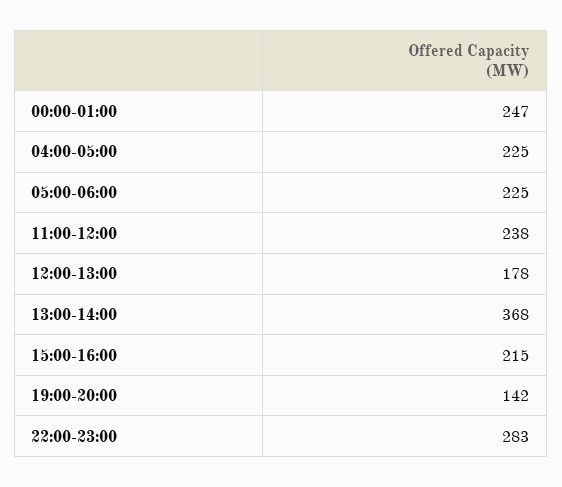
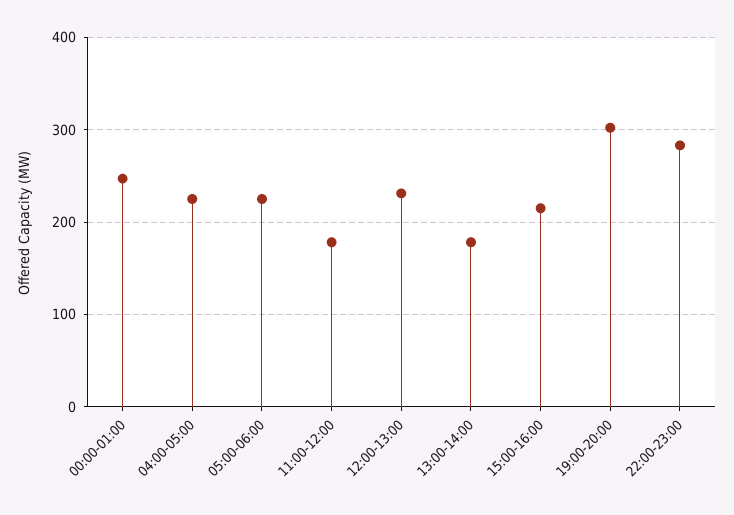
  {
    "00:00-01:00": 247,
    "04:00-05:00": 225,
    "05:00-06:00": 225,
-   "11:00-12:00": 238,
+   "11:00-12:00": 180,
-   "12:00-13:00": 178,
+   "12:00-13:00": 230,
-   "13:00-14:00": 368,
+   "13:00-14:00": 180,
    "15:00-16:00": 215,
-   "19:00-20:00": 142,
+   "19:00-20:00": 300,
    "22:00-23:00": 283
  }

